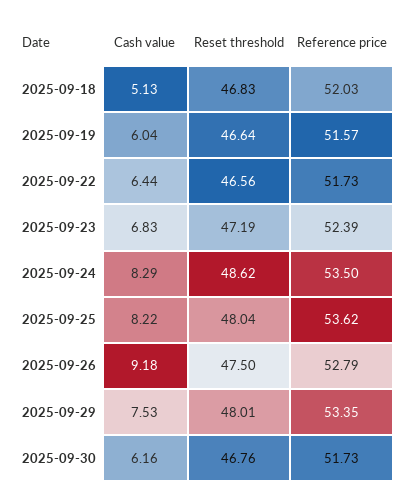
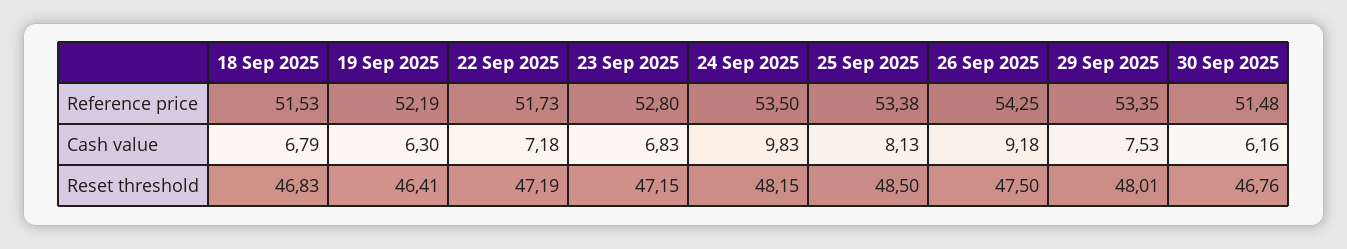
  {
    "Cash value": {
-     "2025-09-18": 5.13,
+     "2025-09-18": 6.79,
-     "2025-09-19": 6.04,
+     "2025-09-19": 6.3,
-     "2025-09-22": 6.44,
+     "2025-09-22": 7.18,
      "2025-09-23": 6.83,
-     "2025-09-24": 8.29,
+     "2025-09-24": 9.83,
-     "2025-09-25": 8.22,
+     "2025-09-25": 8.13,
      "2025-09-26": 9.18,
      "2025-09-29": 7.53,
      "2025-09-30": 6.16
    },
    "Reset threshold": {
      "2025-09-18": 46.83,
-     "2025-09-19": 46.64,
+     "2025-09-19": 46.41,
-     "2025-09-22": 46.56,
+     "2025-09-22": 47.19,
-     "2025-09-23": 47.19,
+     "2025-09-23": 47.15,
-     "2025-09-24": 48.62,
+     "2025-09-24": 48.15,
-     "2025-09-25": 48.04,
+     "2025-09-25": 48.5,
      "2025-09-26": 47.5,
      "2025-09-29": 48.01,
      "2025-09-30": 46.76
    },
    "Reference price": {
-     "2025-09-18": 52.03,
+     "2025-09-18": 51.53,
-     "2025-09-19": 51.57,
+     "2025-09-19": 52.19,
      "2025-09-22": 51.73,
-     "2025-09-23": 52.39,
+     "2025-09-23": 52.8,
      "2025-09-24": 53.5,
-     "2025-09-25": 53.62,
+     "2025-09-25": 53.38,
-     "2025-09-26": 52.79,
+     "2025-09-26": 54.25,
      "2025-09-29": 53.35,
-     "2025-09-30": 51.73
+     "2025-09-30": 51.48
    }
  }

